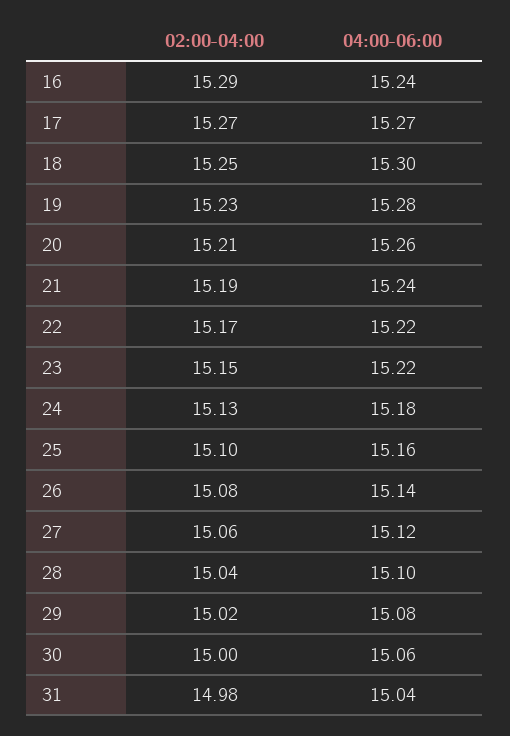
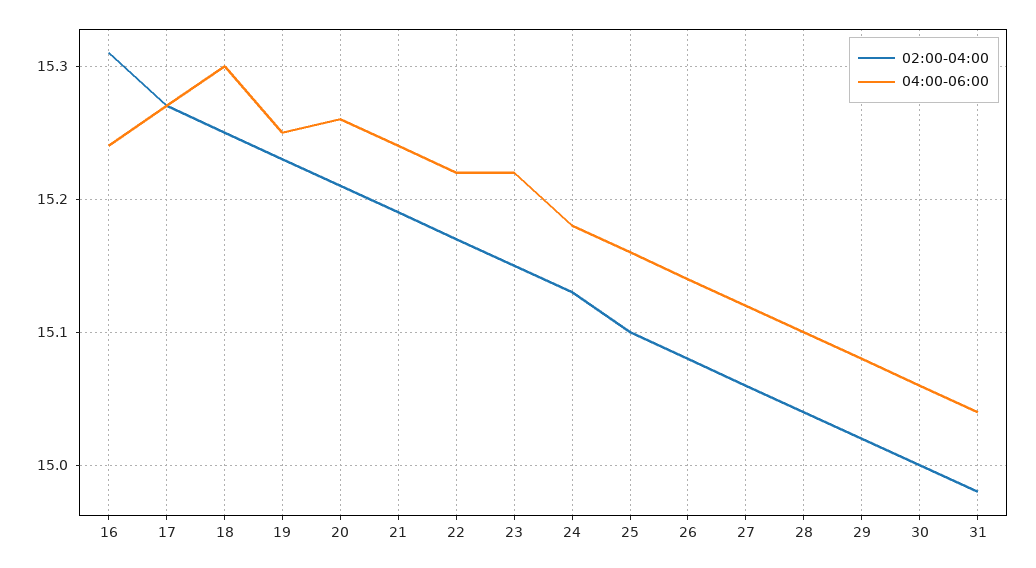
  {
    "02:00-04:00": {
-     "16": 15.29,
+     "16": 15.31,
      "17": 15.27,
      "18": 15.25,
      "19": 15.23,
      "20": 15.21,
      "21": 15.19,
      "22": 15.17,
      "23": 15.15,
      "24": 15.13,
      "25": 15.1,
      "26": 15.08,
      "27": 15.06,
      "28": 15.04,
      "29": 15.02,
      "30": 15,
      "31": 14.98
    },
    "04:00-06:00": {
      "16": 15.24,
      "17": 15.27,
      "18": 15.3,
-     "19": 15.28,
+     "19": 15.25,
      "20": 15.26,
      "21": 15.24,
      "22": 15.22,
      "23": 15.22,
      "24": 15.18,
      "25": 15.16,
      "26": 15.14,
      "27": 15.12,
      "28": 15.1,
      "29": 15.08,
      "30": 15.06,
      "31": 15.04
    }
  }

